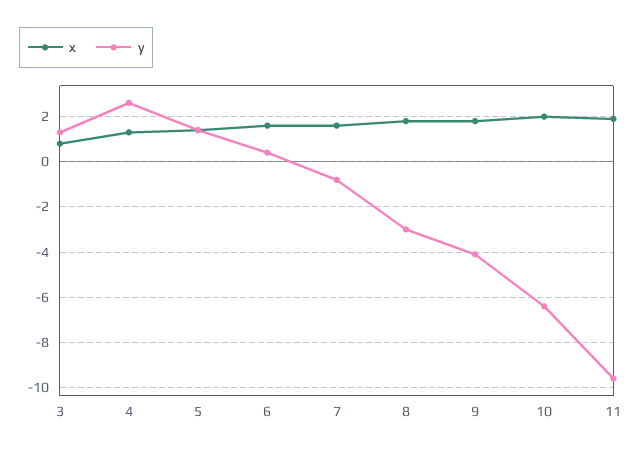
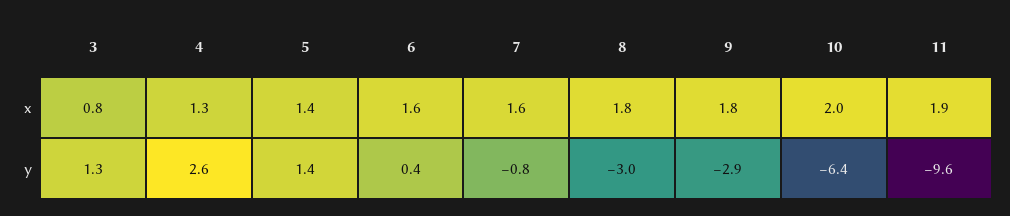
  {
    "x": {
      "3": 0.8,
      "4": 1.3,
      "5": 1.4,
      "6": 1.6,
      "7": 1.6,
      "8": 1.8,
      "9": 1.8,
      "10": 2,
      "11": 1.9
    },
    "y": {
      "3": 1.3,
      "4": 2.6,
      "5": 1.4,
      "6": 0.4,
      "7": -0.8,
      "8": -3,
-     "9": -4,
+     "9": -2.9,
      "10": -6.4,
      "11": -9.6
    }
  }

